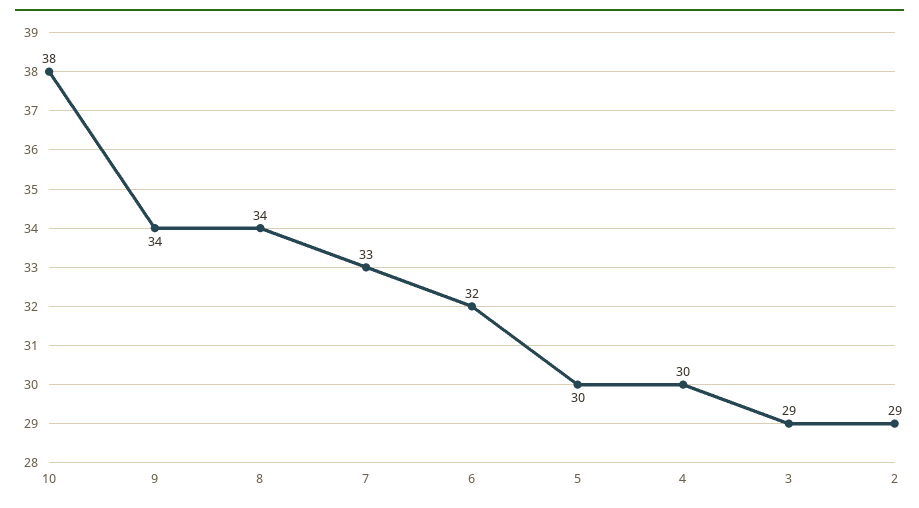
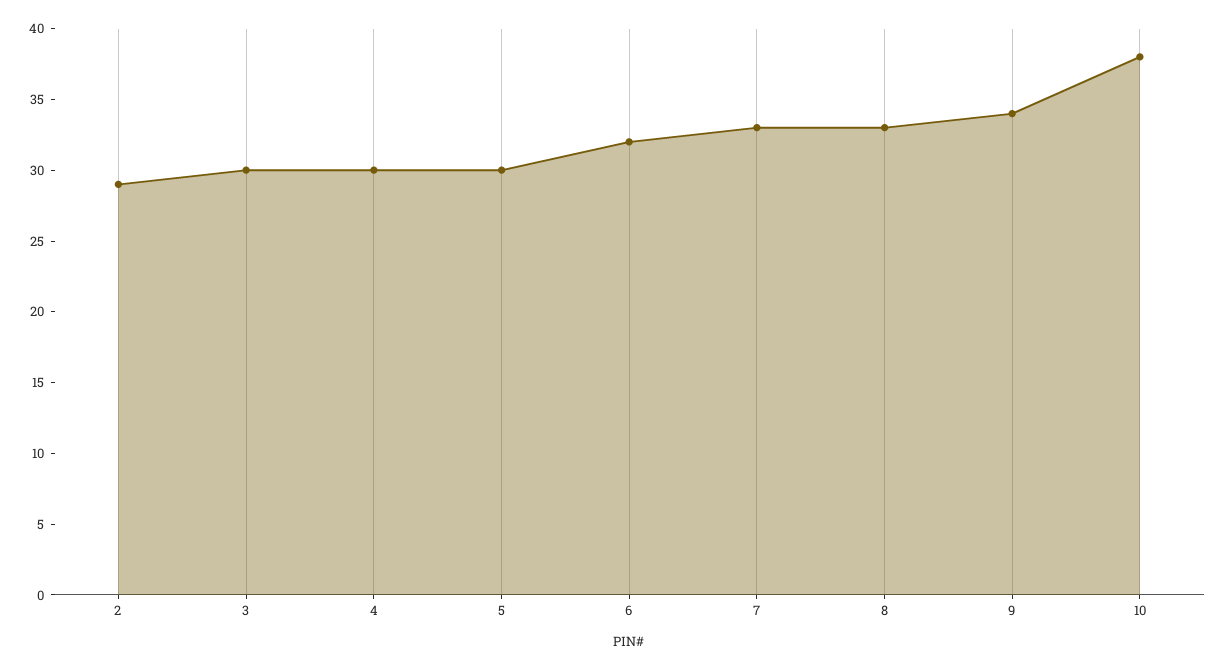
  {
    "10": 38,
    "9": 34,
-   "8": 34,
+   "8": 33,
    "7": 33,
    "6": 32,
    "5": 30,
    "4": 30,
-   "3": 29,
+   "3": 30,
    "2": 29
  }

